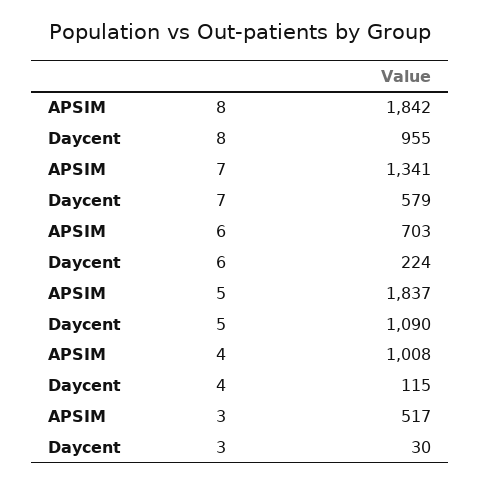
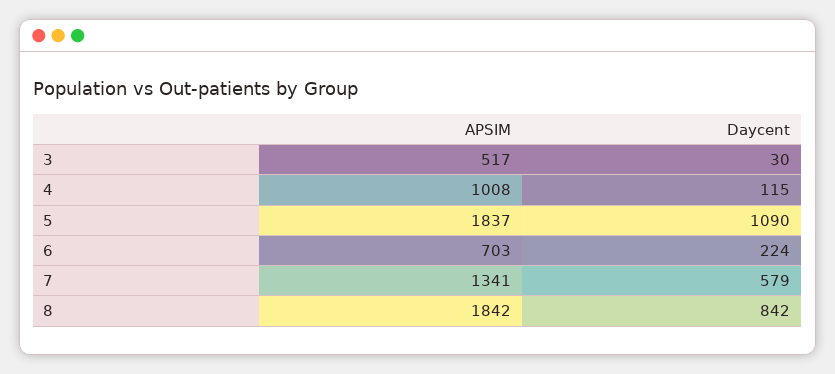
  {
    "APSIM": {
      "8": 1842,
      "7": 1341,
      "6": 703,
      "5": 1837,
      "4": 1008,
      "3": 517
    },
    "Daycent": {
-     "8": 955,
+     "8": 842,
      "7": 579,
      "6": 224,
      "5": 1090,
      "4": 115,
      "3": 30
    }
  }

